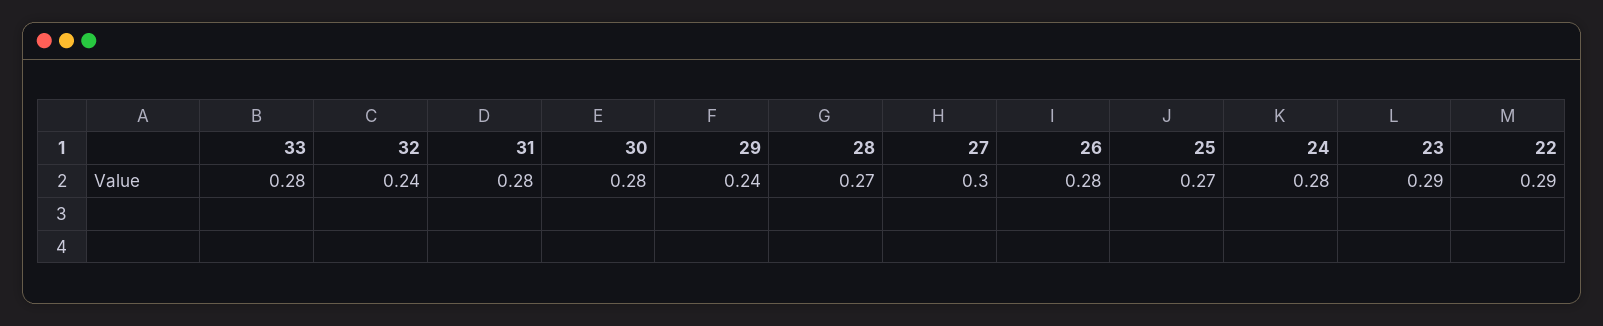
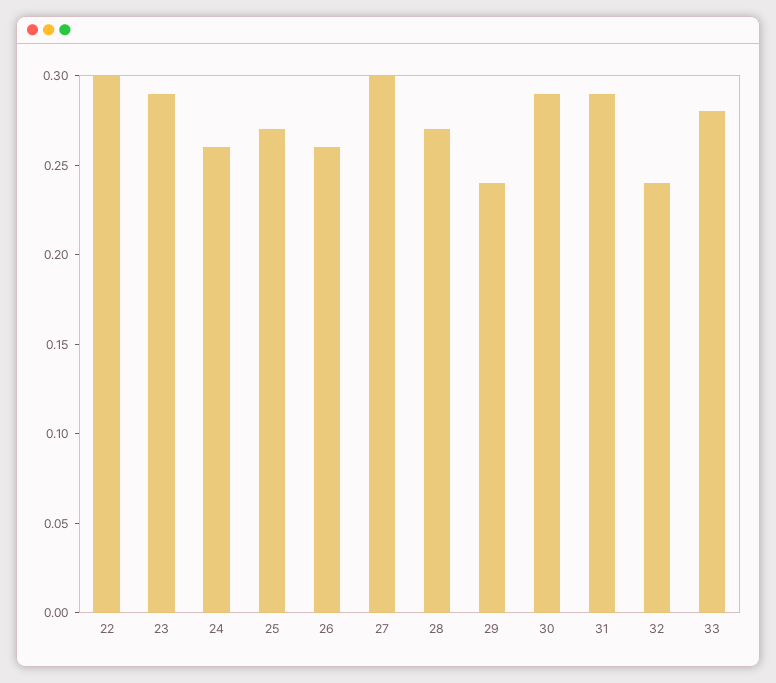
  {
    "33": 0.28,
    "32": 0.24,
-   "31": 0.28,
+   "31": 0.29,
-   "30": 0.28,
+   "30": 0.29,
    "29": 0.24,
    "28": 0.27,
    "27": 0.3,
-   "26": 0.28,
+   "26": 0.26,
    "25": 0.27,
-   "24": 0.28,
+   "24": 0.26,
    "23": 0.29,
-   "22": 0.29
+   "22": 0.3
  }

